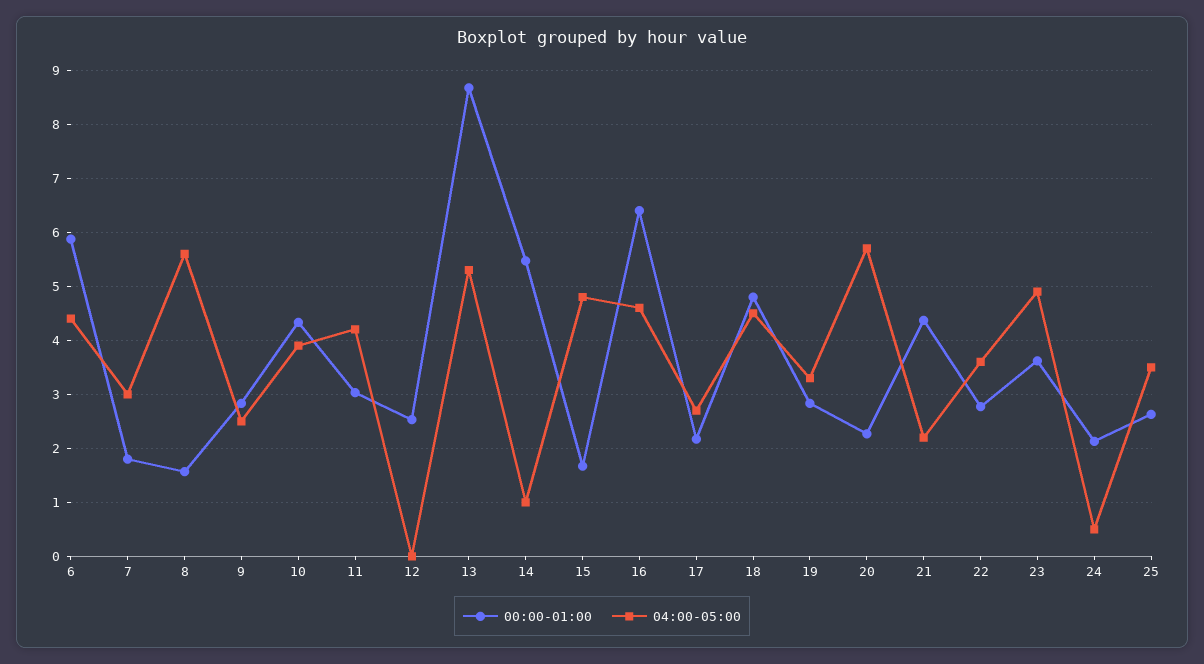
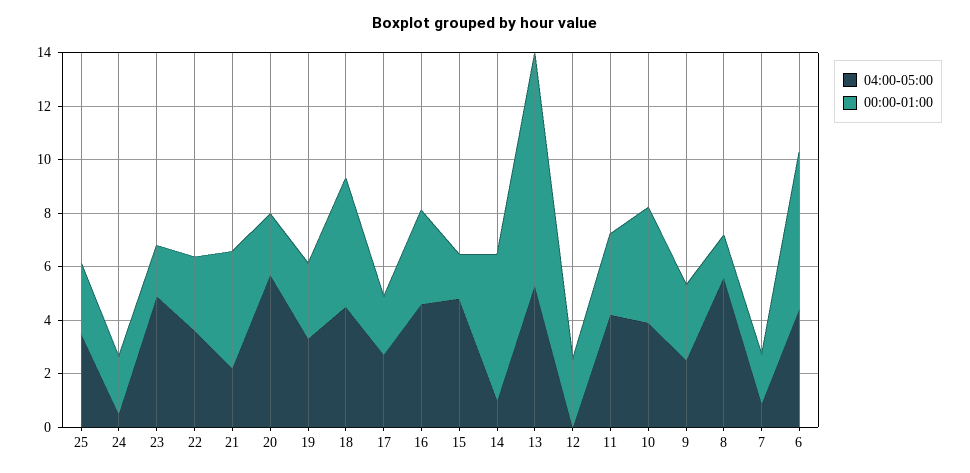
  {
    "00:00-01:00": {
      "6": 5.8,
      "7": 1.8,
      "8": 1.6,
      "9": 2.8,
      "10": 4.4,
      "11": 3,
      "12": 2.6,
      "13": 8.6,
      "14": 5.4,
      "15": 1.6,
-     "16": 6.4,
+     "16": 3.5,
      "17": 2.2,
      "18": 4.8,
      "19": 2.8,
      "20": 2.2,
      "21": 4.4,
      "22": 2.8,
-     "23": 3.6,
+     "23": 2,
      "24": 2.2,
      "25": 2.6
    },
    "04:00-05:00": {
      "6": 4.4,
-     "7": 3,
+     "7": 1,
      "8": 5.6,
      "9": 2.6,
      "10": 4,
      "11": 4.2,
      "12": 0,
      "13": 5.4,
      "14": 1,
      "15": 4.8,
      "16": 4.6,
      "17": 2.8,
      "18": 4.6,
      "19": 3.4,
      "20": 5.8,
      "21": 2.2,
      "22": 3.6,
      "23": 5,
      "24": 0.6,
      "25": 3.6
    }
  }

